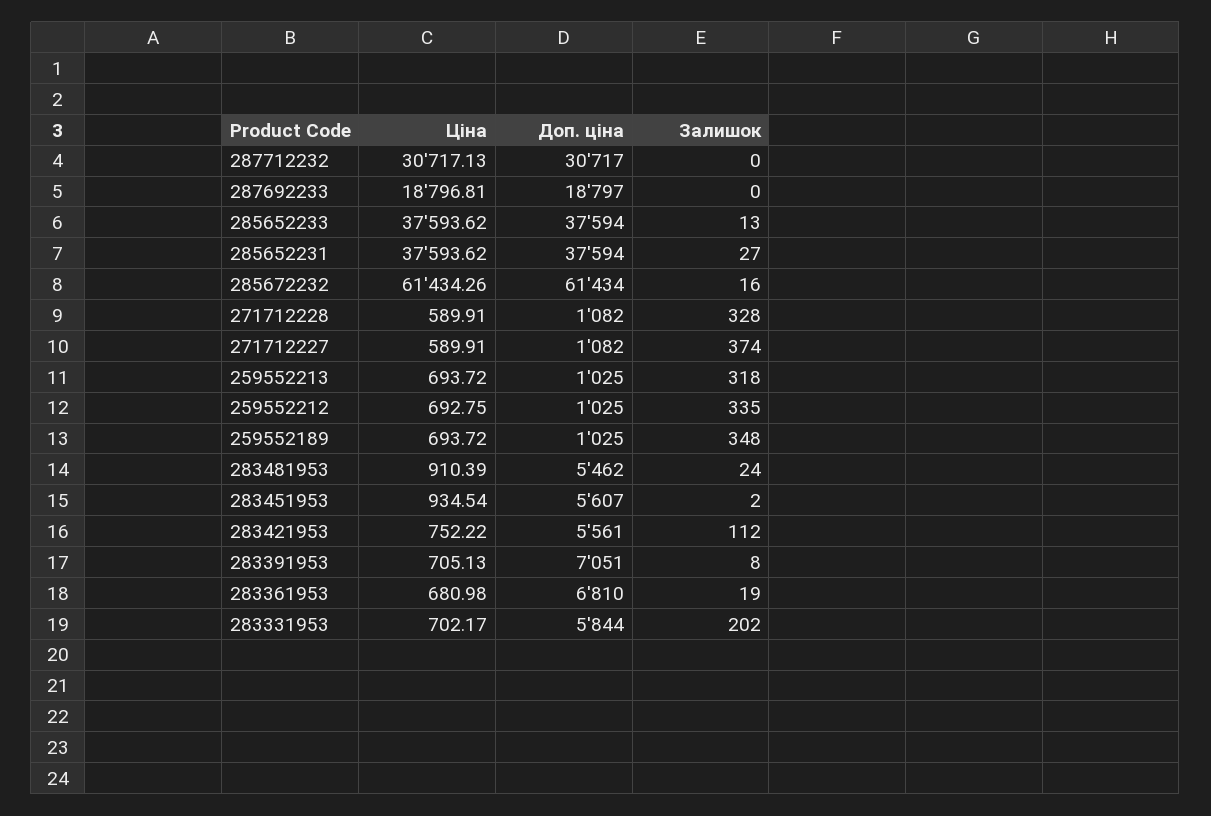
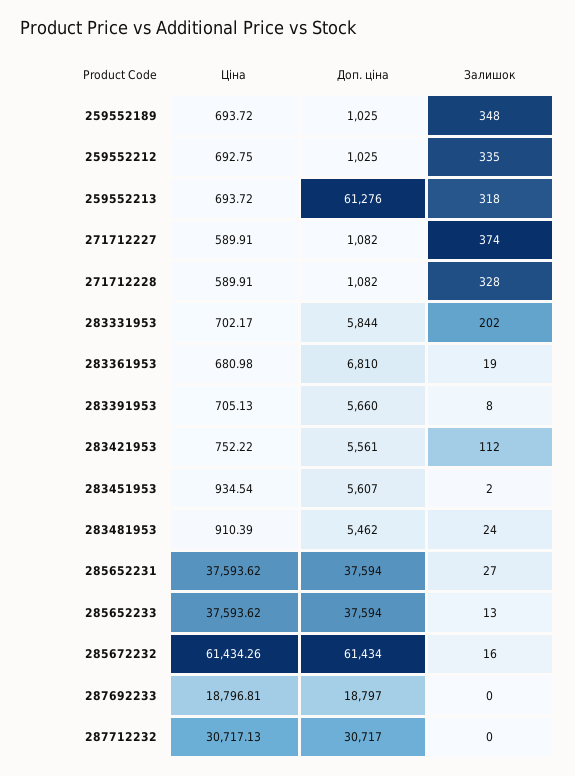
  {
    "Ціна": {
      "287712232": 30717.13,
      "287692233": 18796.81,
      "285652233": 37593.62,
      "285652231": 37593.62,
      "285672232": 61434.26,
      "271712228": 589.91,
      "271712227": 589.91,
      "259552213": 693.72,
      "259552212": 692.75,
      "259552189": 693.72,
      "283481953": 910.39,
      "283451953": 934.54,
      "283421953": 752.22,
      "283391953": 705.13,
      "283361953": 680.98,
      "283331953": 702.17
    },
    "Доп. ціна": {
      "287712232": 30717,
      "287692233": 18797,
      "285652233": 37594,
      "285652231": 37594,
      "285672232": 61434,
      "271712228": 1082,
      "271712227": 1082,
-     "259552213": 1025,
+     "259552213": 61276,
      "259552212": 1025,
      "259552189": 1025,
      "283481953": 5462,
      "283451953": 5607,
      "283421953": 5561,
-     "283391953": 7051,
+     "283391953": 5660,
      "283361953": 6810,
      "283331953": 5844
    },
    "Залишок": {
      "287712232": 0,
      "287692233": 0,
      "285652233": 13,
      "285652231": 27,
      "285672232": 16,
      "271712228": 328,
      "271712227": 374,
      "259552213": 318,
      "259552212": 335,
      "259552189": 348,
      "283481953": 24,
      "283451953": 2,
      "283421953": 112,
      "283391953": 8,
      "283361953": 19,
      "283331953": 202
    }
  }

